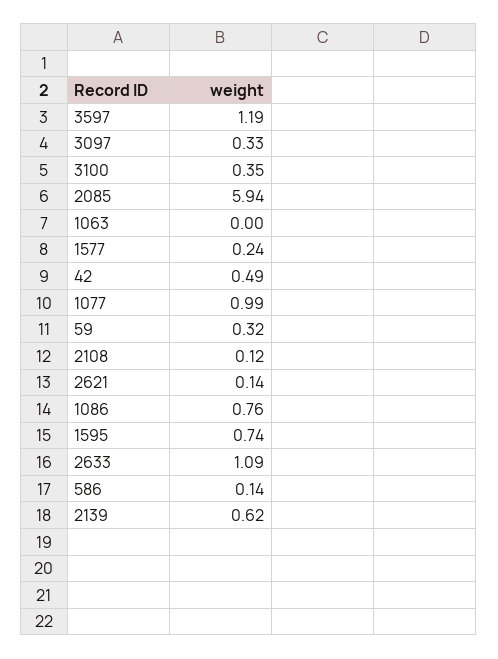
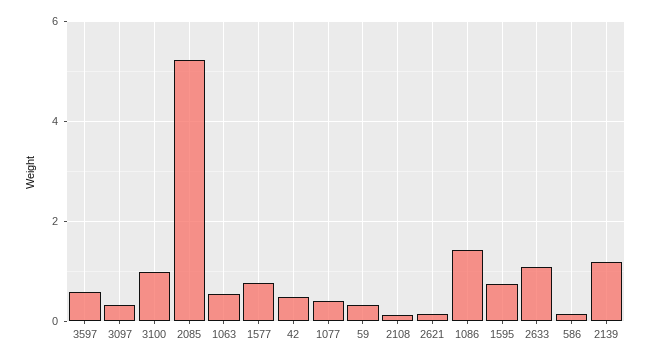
  {
-   "3597": 1.19,
+   "3597": 0.6,
    "3097": 0.33,
-   "3100": 0.35,
+   "3100": 1,
-   "2085": 5.94,
+   "2085": 5.2,
-   "1063": 0,
+   "1063": 0.6,
-   "1577": 0.24,
+   "1577": 0.8,
    "42": 0.49,
-   "1077": 0.99,
+   "1077": 0.4,
    "59": 0.32,
    "2108": 0.12,
    "2621": 0.14,
-   "1086": 0.76,
+   "1086": 1.4,
    "1595": 0.74,
    "2633": 1.09,
    "586": 0.14,
-   "2139": 0.62
+   "2139": 1.2
  }

